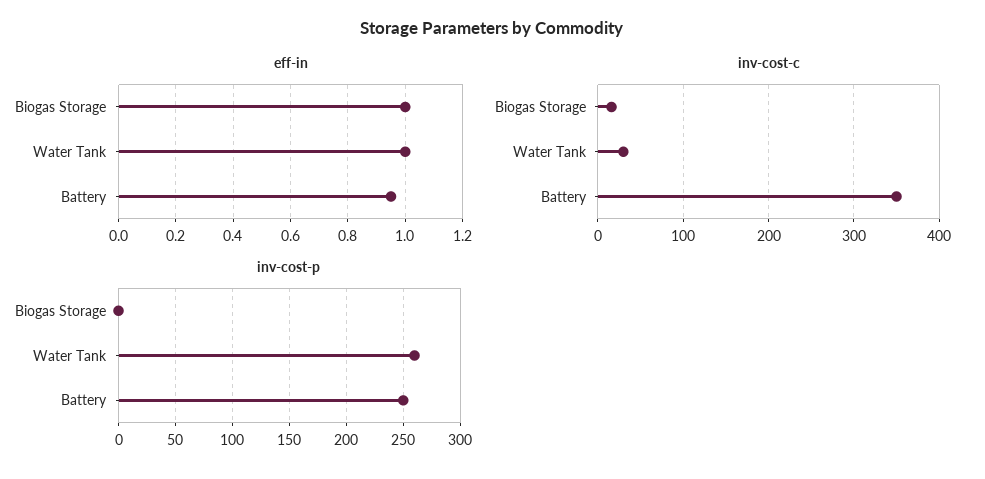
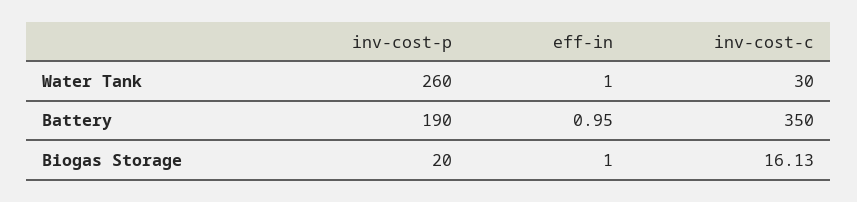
  {
    "eff-in": {
      "Biogas Storage": 1,
      "Water Tank": 1,
      "Battery": 0.95
    },
    "inv-cost-c": {
      "Biogas Storage": 16.13,
      "Water Tank": 30,
      "Battery": 350
    },
    "inv-cost-p": {
-     "Biogas Storage": 0,
+     "Biogas Storage": 20,
      "Water Tank": 260,
-     "Battery": 250
+     "Battery": 190
    }
  }

